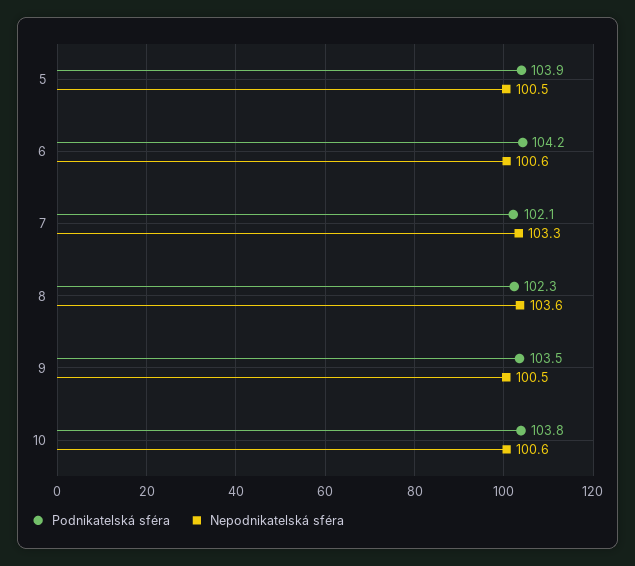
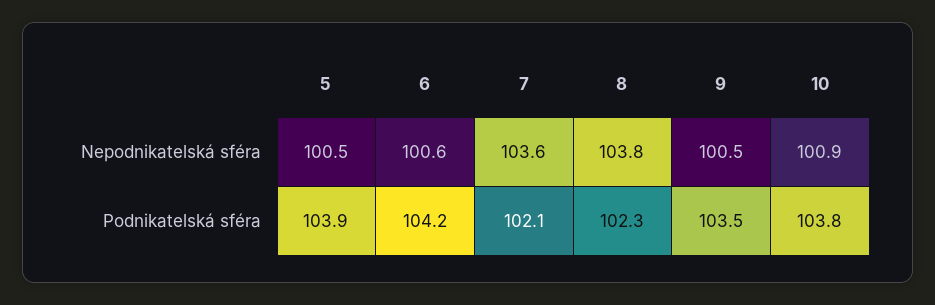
  {
    "Podnikatelská sféra": {
      "5": 103.9,
      "6": 104.2,
      "7": 102.1,
      "8": 102.3,
      "9": 103.5,
      "10": 103.8
    },
    "Nepodnikatelská sféra": {
      "5": 100.5,
      "6": 100.6,
-     "7": 103.3,
+     "7": 103.6,
-     "8": 103.6,
+     "8": 103.8,
      "9": 100.5,
-     "10": 100.6
+     "10": 100.9
    }
  }

